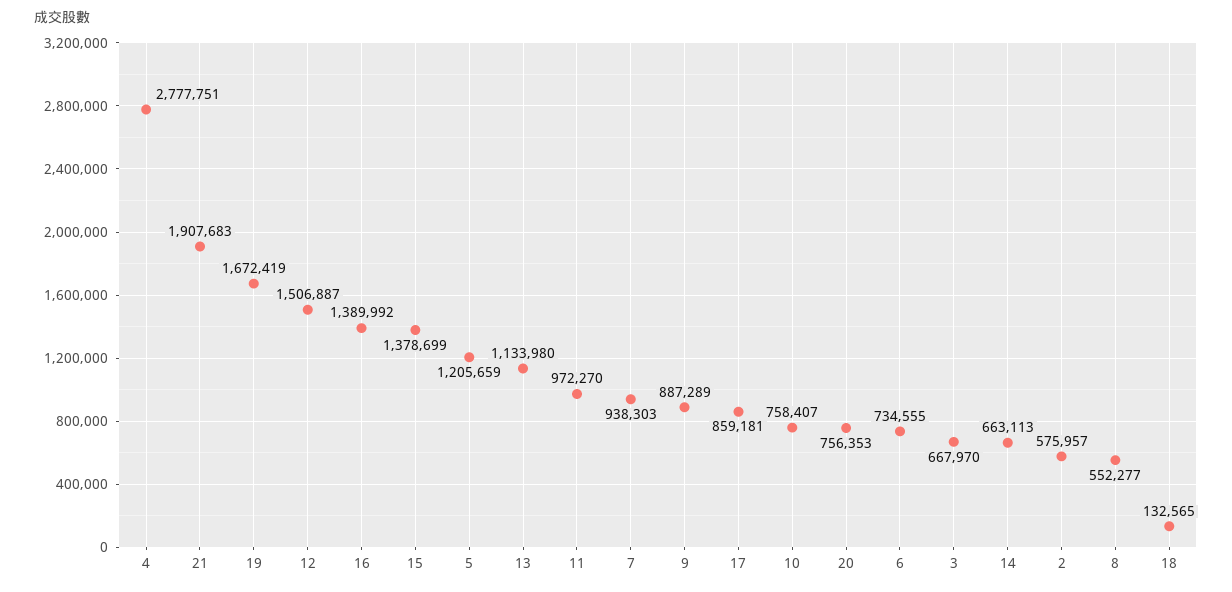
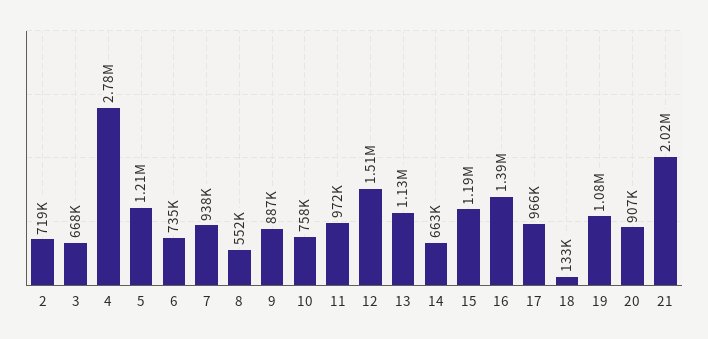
  {
    "4": 2777751,
-   "21": 1907683,
+   "21": 2020000,
-   "19": 1672419,
+   "19": 1080000,
    "12": 1506887,
    "16": 1389992,
-   "15": 1378699,
+   "15": 1190000,
    "5": 1205659,
    "13": 1133980,
    "11": 972270,
    "7": 938303,
    "9": 887289,
-   "17": 859181,
+   "17": 966000,
    "10": 758407,
-   "20": 756353,
+   "20": 907000,
    "6": 734555,
    "3": 667970,
    "14": 663113,
-   "2": 575957,
+   "2": 719000,
    "8": 552277,
    "18": 132565
  }

